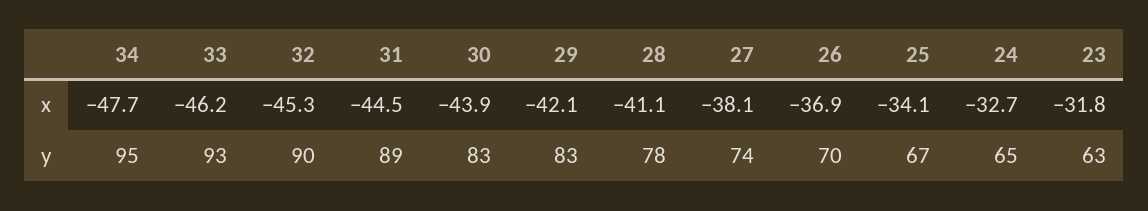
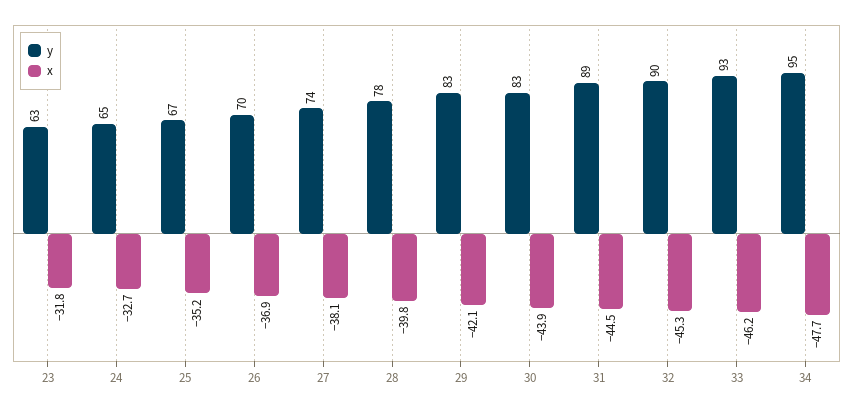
  {
    "x": {
      "34": -47.7,
      "33": -46.2,
      "32": -45.3,
      "31": -44.5,
      "30": -43.9,
      "29": -42.1,
-     "28": -41.1,
+     "28": -39.8,
      "27": -38.1,
      "26": -36.9,
-     "25": -34.1,
+     "25": -35.2,
      "24": -32.7,
      "23": -31.8
    },
    "y": {
      "34": 95,
      "33": 93,
      "32": 90,
      "31": 89,
      "30": 83,
      "29": 83,
      "28": 78,
      "27": 74,
      "26": 70,
      "25": 67,
      "24": 65,
      "23": 63
    }
  }

